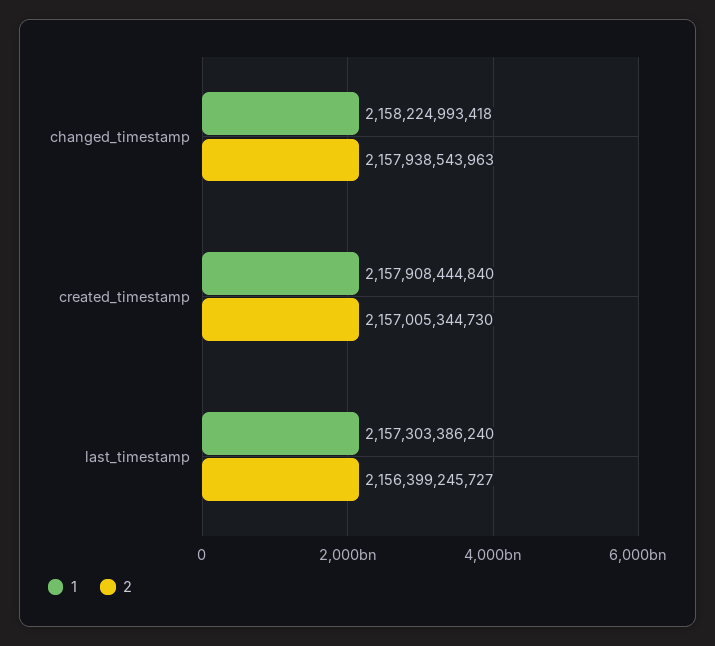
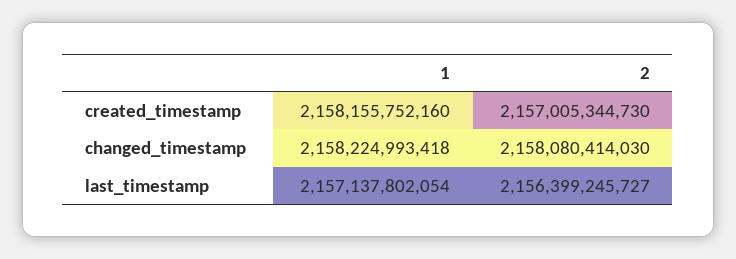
  {
    "1": {
      "changed_timestamp": 2158224993418,
-     "created_timestamp": 2157908444840,
+     "created_timestamp": 2158155752160,
-     "last_timestamp": 2157303386240
+     "last_timestamp": 2157137802054
    },
    "2": {
-     "changed_timestamp": 2157938543963,
+     "changed_timestamp": 2158080414030,
      "created_timestamp": 2157005344730,
      "last_timestamp": 2156399245727
    }
  }

